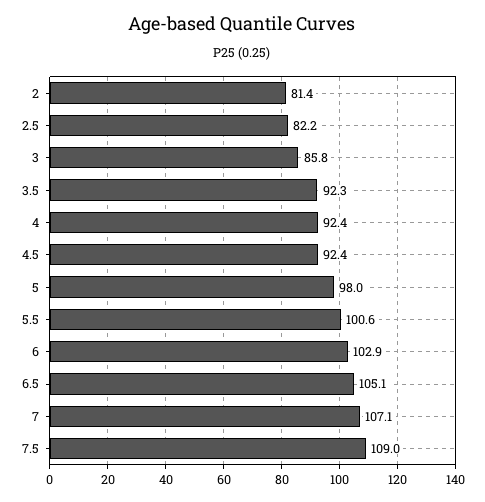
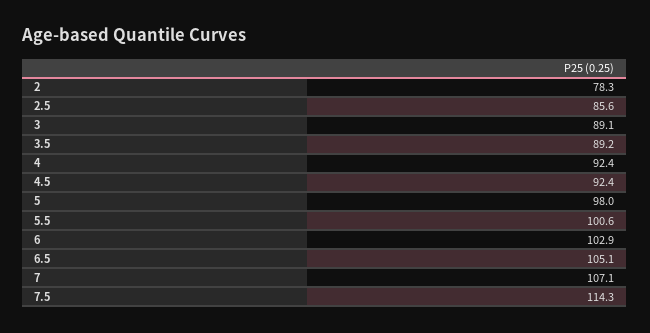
  {
-   "2": 81.4,
+   "2": 78.3,
-   "2.5": 82.2,
+   "2.5": 85.6,
-   "3": 85.8,
+   "3": 89.1,
-   "3.5": 92.3,
+   "3.5": 89.2,
    "4": 92.4,
    "4.5": 92.4,
    "5": 98,
    "5.5": 100.6,
    "6": 102.9,
    "6.5": 105.1,
    "7": 107.1,
-   "7.5": 109
+   "7.5": 114.3
  }

